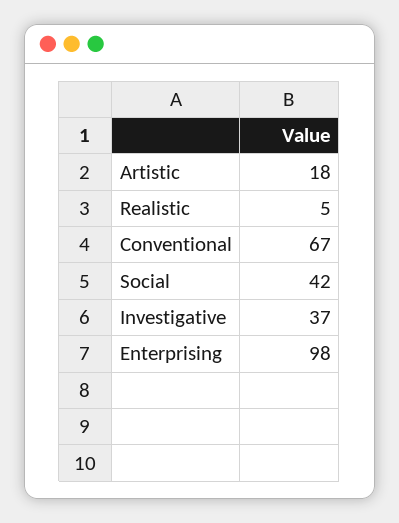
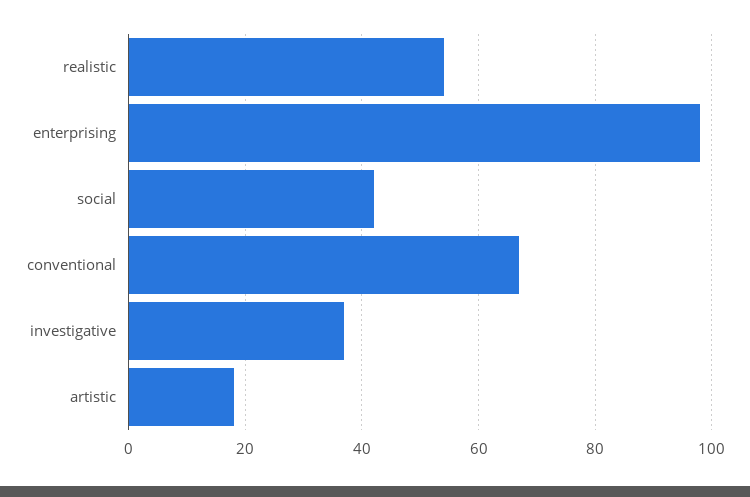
  {
    "Artistic": 18,
-   "Realistic": 5,
+   "Realistic": 55,
    "Conventional": 67,
    "Social": 42,
    "Investigative": 37,
    "Enterprising": 98
  }

